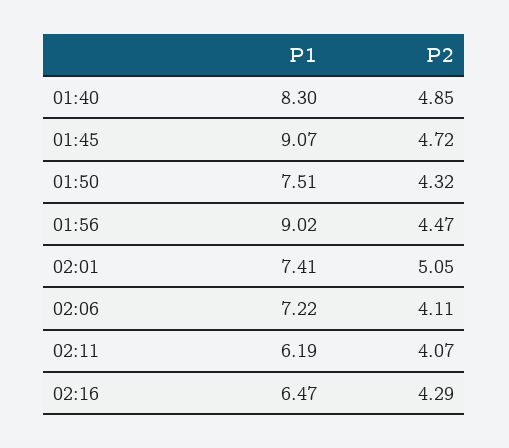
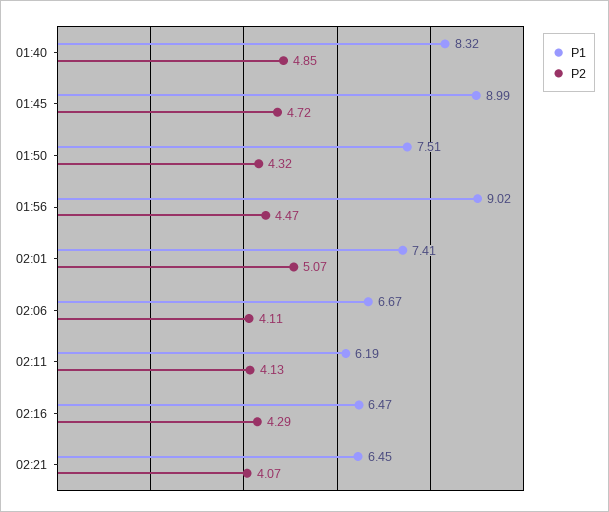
  {
    "P1": {
-     "01:40": 8.3,
+     "01:40": 8.32,
-     "01:45": 9.07,
+     "01:45": 8.99,
      "01:50": 7.51,
      "01:56": 9.02,
      "02:01": 7.41,
-     "02:06": 7.22,
+     "02:06": 6.67,
      "02:11": 6.19,
-     "02:16": 6.47
+     "02:16": 6.47,
+     "02:21": 6.45
    },
    "P2": {
      "01:40": 4.85,
      "01:45": 4.72,
      "01:50": 4.32,
      "01:56": 4.47,
-     "02:01": 5.05,
+     "02:01": 5.07,
      "02:06": 4.11,
-     "02:11": 4.07,
+     "02:11": 4.13,
-     "02:16": 4.29
+     "02:16": 4.29,
+     "02:21": 4.07
    }
  }

